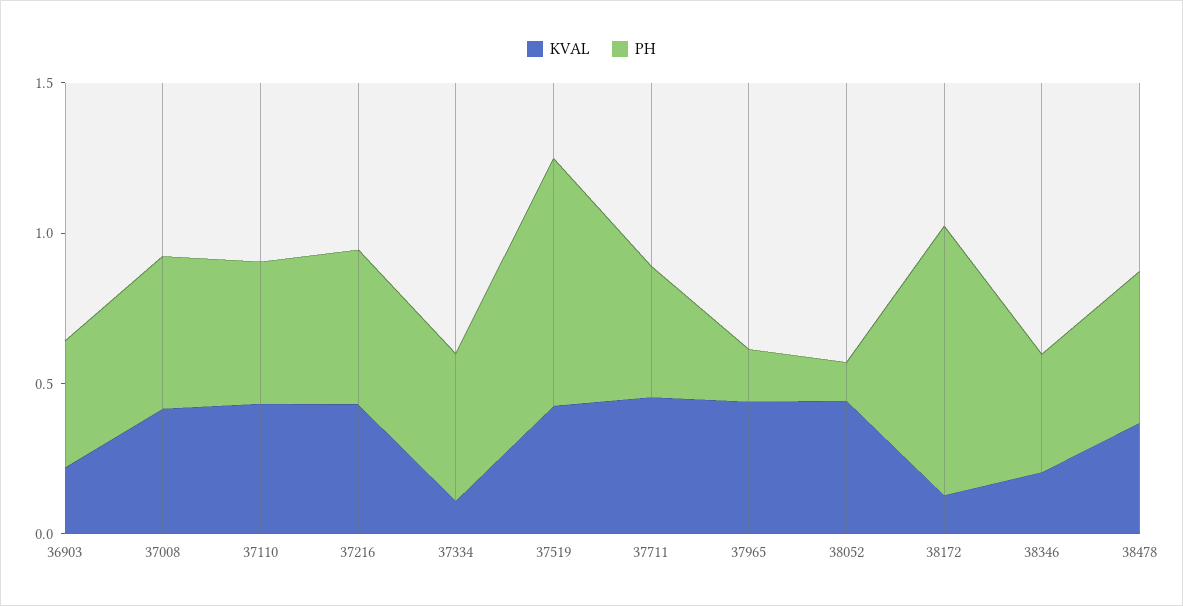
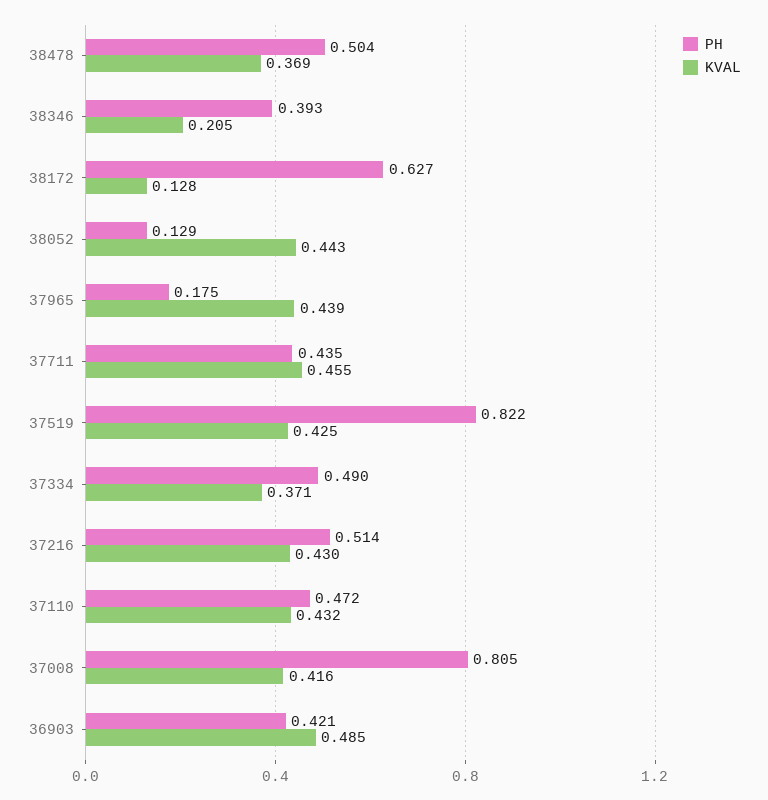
  {
    "KVAL": {
-     "36903": 0.2,
+     "36903": 0.485,
      "37008": 0.416,
      "37110": 0.432,
      "37216": 0.43,
-     "37334": 0.1,
+     "37334": 0.371,
      "37519": 0.425,
      "37711": 0.455,
      "37965": 0.439,
      "38052": 0.443,
      "38172": 0.128,
      "38346": 0.205,
      "38478": 0.369
    },
    "PH": {
      "36903": 0.421,
-     "37008": 0.5,
+     "37008": 0.805,
      "37110": 0.472,
      "37216": 0.514,
      "37334": 0.49,
      "37519": 0.822,
      "37711": 0.435,
      "37965": 0.175,
      "38052": 0.129,
-     "38172": 0.9,
+     "38172": 0.627,
      "38346": 0.393,
      "38478": 0.504
    }
  }

